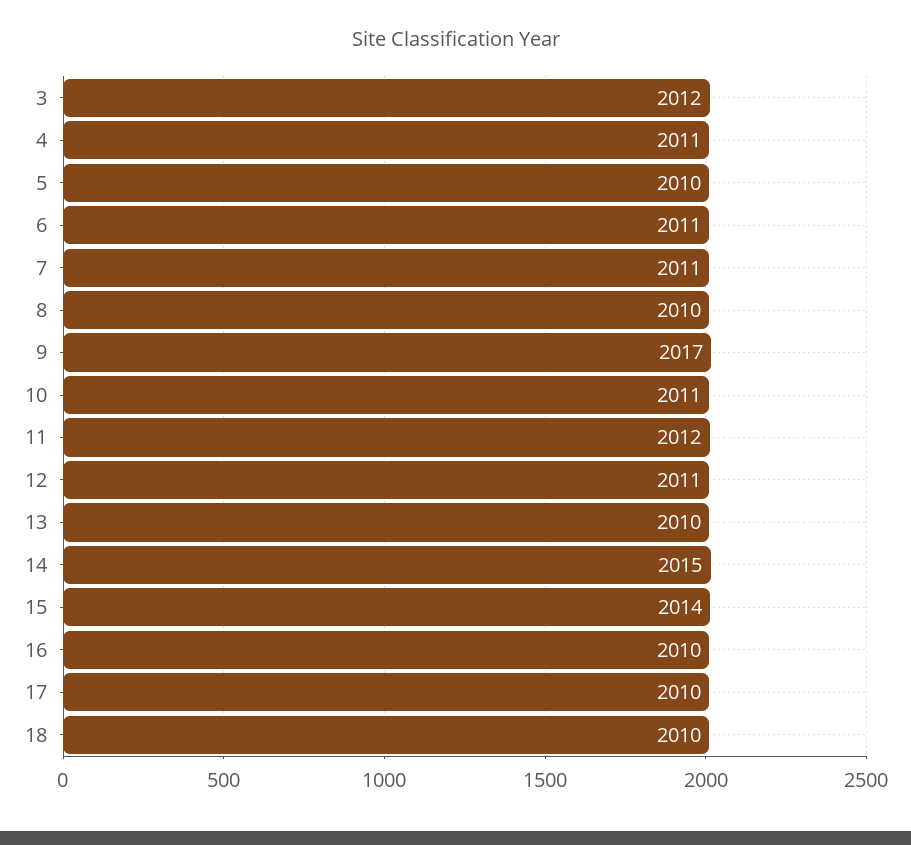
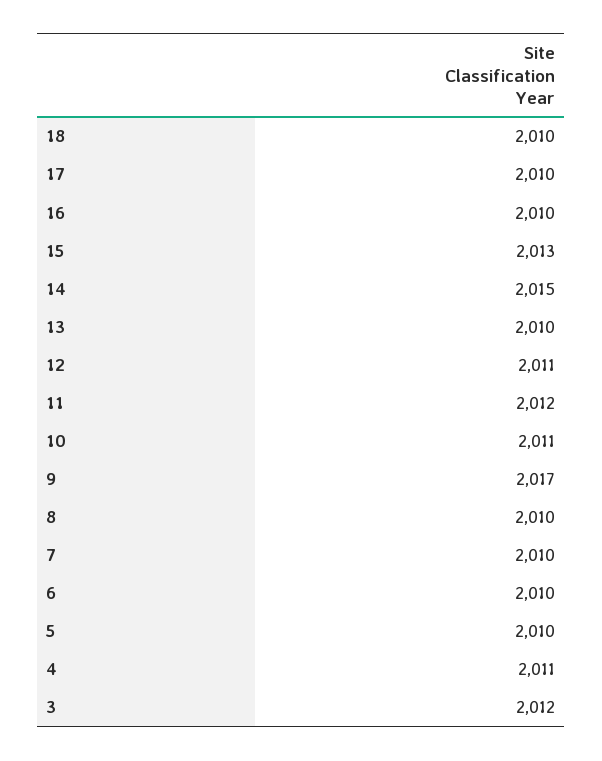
  {
    "3": 2012,
    "4": 2011,
    "5": 2010,
-   "6": 2011,
+   "6": 2010,
-   "7": 2011,
+   "7": 2010,
    "8": 2010,
    "9": 2017,
    "10": 2011,
    "11": 2012,
    "12": 2011,
    "13": 2010,
    "14": 2015,
-   "15": 2014,
+   "15": 2013,
    "16": 2010,
    "17": 2010,
    "18": 2010
  }

